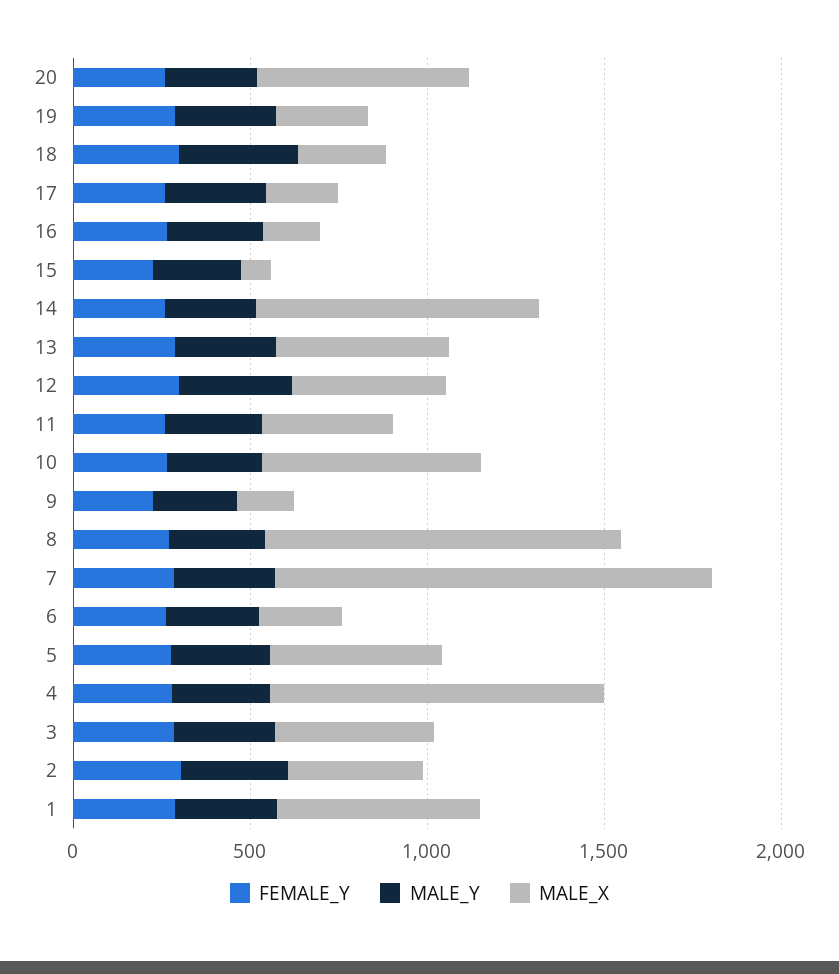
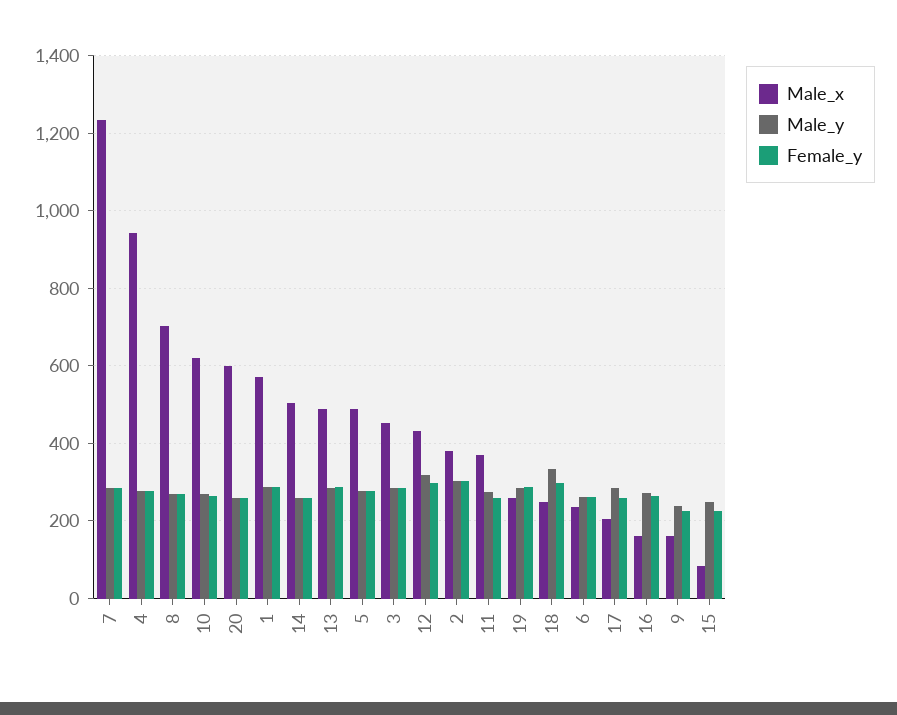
  {
    "FEMALE_Y": {
      "20": 260,
      "19": 280,
      "18": 300,
      "17": 260,
      "16": 260,
      "15": 220,
      "14": 260,
      "13": 280,
      "12": 300,
      "11": 260,
      "10": 260,
      "9": 220,
      "8": 280,
      "7": 280,
      "6": 260,
      "5": 280,
      "4": 280,
      "3": 280,
      "2": 300,
      "1": 280
    },
    "MALE_Y": {
      "20": 260,
      "19": 280,
      "18": 340,
      "17": 280,
      "16": 280,
      "15": 240,
      "14": 260,
      "13": 280,
      "12": 320,
      "11": 280,
      "10": 260,
      "9": 240,
      "8": 280,
      "7": 280,
      "6": 260,
      "5": 280,
      "4": 280,
      "3": 280,
      "2": 300,
      "1": 280
    },
    "MALE_X": {
      "20": 600,
      "19": 260,
      "18": 240,
      "17": 200,
      "16": 160,
      "15": 80,
-     "14": 800,
+     "14": 500,
      "13": 480,
      "12": 440,
      "11": 360,
      "10": 620,
      "9": 160,
-     "8": 1000,
+     "8": 700,
      "7": 1240,
      "6": 240,
      "5": 480,
      "4": 940,
      "3": 460,
      "2": 380,
      "1": 580
    }
  }

